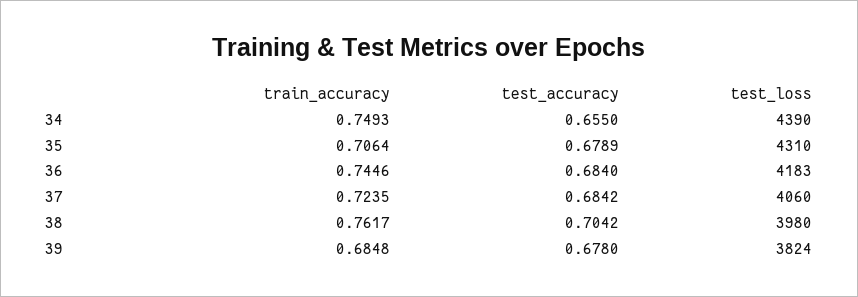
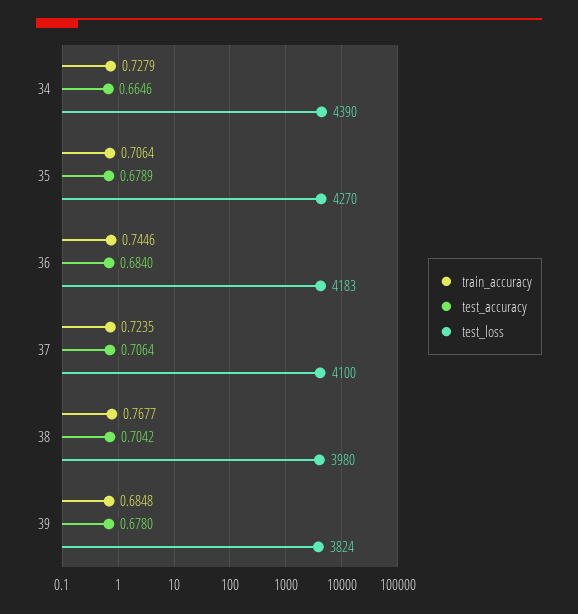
  {
    "train_accuracy": {
-     "34": 0.7493,
+     "34": 0.7279,
      "35": 0.7064,
      "36": 0.7446,
      "37": 0.7235,
-     "38": 0.7617,
+     "38": 0.7677,
      "39": 0.6848
    },
    "test_accuracy": {
-     "34": 0.655,
+     "34": 0.6646,
      "35": 0.6789,
      "36": 0.684,
-     "37": 0.6842,
+     "37": 0.7064,
      "38": 0.7042,
      "39": 0.678
    },
    "test_loss": {
      "34": 4390,
-     "35": 4310,
+     "35": 4270,
      "36": 4183,
-     "37": 4060,
+     "37": 4100,
      "38": 3980,
      "39": 3824
    }
  }

